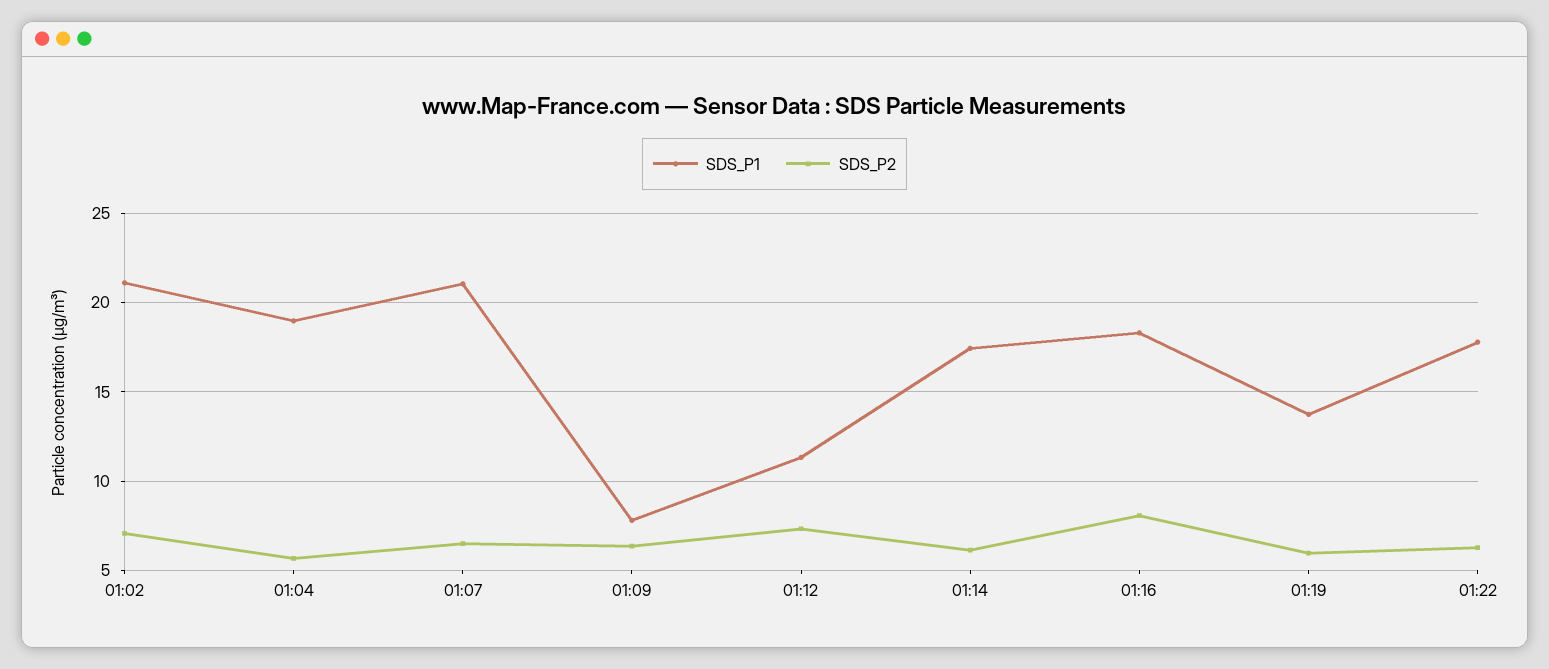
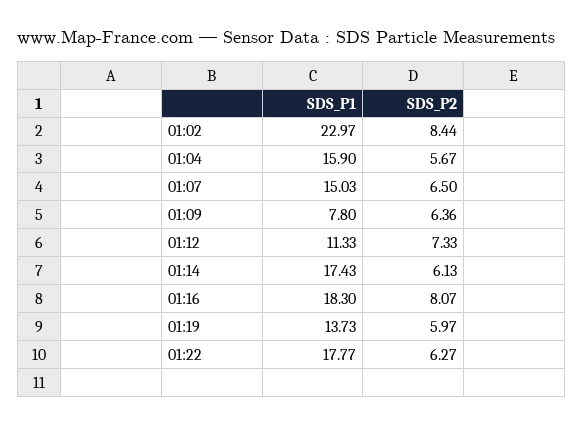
  {
    "SDS_P1": {
-     "01:02": 21,
+     "01:02": 22.97,
-     "01:04": 19,
+     "01:04": 15.9,
-     "01:07": 21,
+     "01:07": 15.03,
      "01:09": 7.8,
      "01:12": 11.33,
      "01:14": 17.43,
      "01:16": 18.3,
      "01:19": 13.73,
      "01:22": 17.77
    },
    "SDS_P2": {
-     "01:02": 7,
+     "01:02": 8.44,
      "01:04": 5.67,
      "01:07": 6.5,
      "01:09": 6.36,
      "01:12": 7.33,
      "01:14": 6.13,
      "01:16": 8.07,
      "01:19": 5.97,
      "01:22": 6.27
    }
  }

